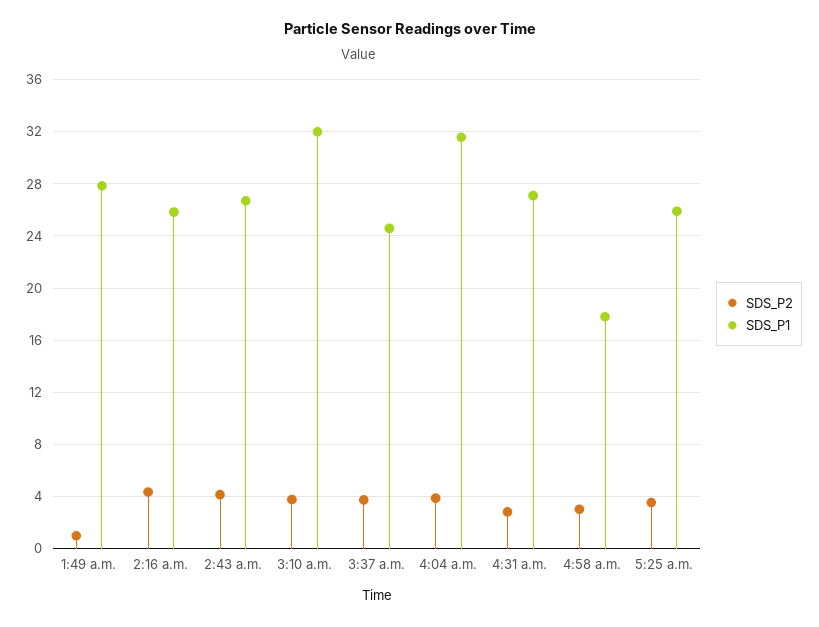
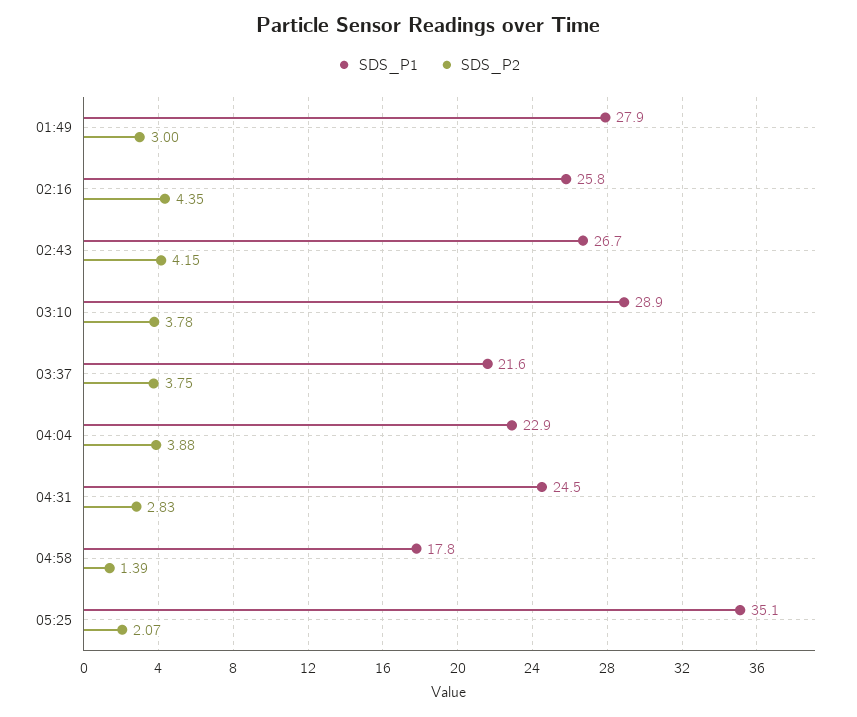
  {
    "SDS_P2": {
-     "1:49 a.m.": 1,
+     "1:49 a.m.": 3,
      "2:16 a.m.": 4.35,
      "2:43 a.m.": 4.15,
      "3:10 a.m.": 3.78,
      "3:37 a.m.": 3.75,
      "4:04 a.m.": 3.88,
      "4:31 a.m.": 2.83,
-     "4:58 a.m.": 3,
+     "4:58 a.m.": 1.39,
-     "5:25 a.m.": 3.5
+     "5:25 a.m.": 2.07
    },
    "SDS_P1": {
      "1:49 a.m.": 27.9,
      "2:16 a.m.": 25.8,
      "2:43 a.m.": 26.7,
-     "3:10 a.m.": 32,
+     "3:10 a.m.": 28.9,
-     "3:37 a.m.": 24.5,
+     "3:37 a.m.": 21.6,
-     "4:04 a.m.": 31.5,
+     "4:04 a.m.": 22.9,
-     "4:31 a.m.": 27,
+     "4:31 a.m.": 24.5,
      "4:58 a.m.": 17.8,
-     "5:25 a.m.": 26
+     "5:25 a.m.": 35.1
    }
  }

